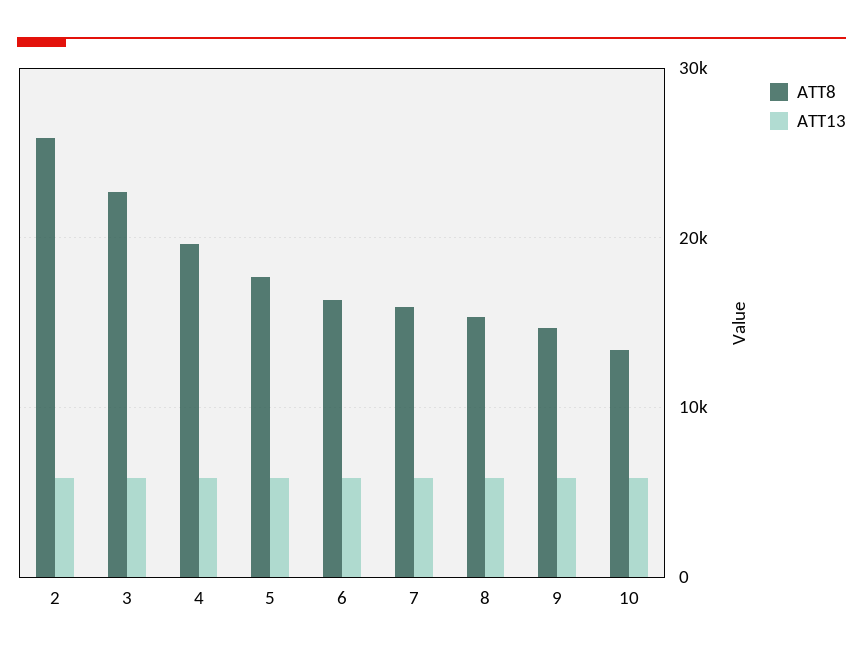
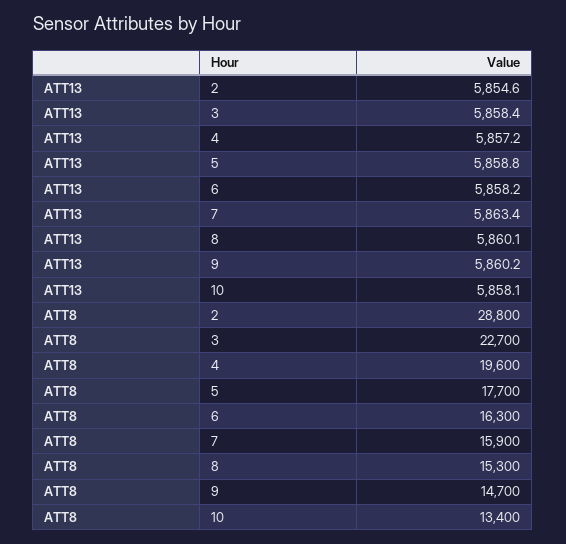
  {
    "ATT8": {
-     "2": 26000,
+     "2": 28800,
      "3": 22700,
      "4": 19600,
      "5": 17700,
      "6": 16300,
      "7": 15900,
      "8": 15300,
      "9": 14700,
      "10": 13400
    },
    "ATT13": {
      "2": 5854.6,
      "3": 5858.4,
      "4": 5857.2,
      "5": 5858.8,
      "6": 5858.2,
      "7": 5863.4,
      "8": 5860.1,
      "9": 5860.2,
      "10": 5858.1
    }
  }

